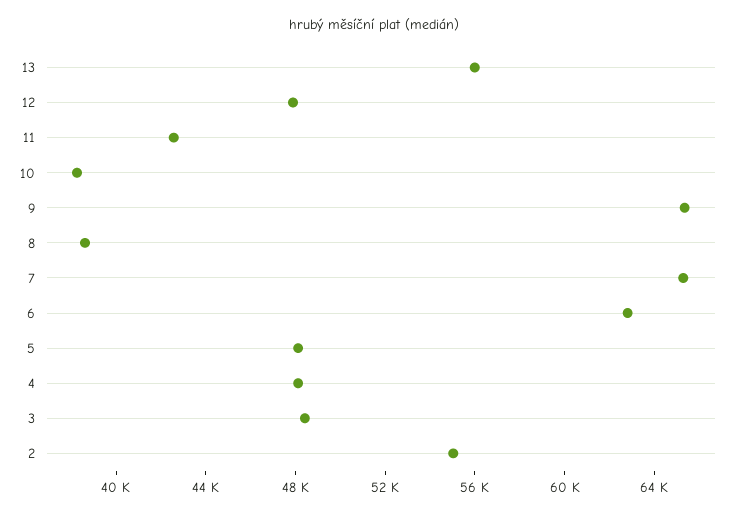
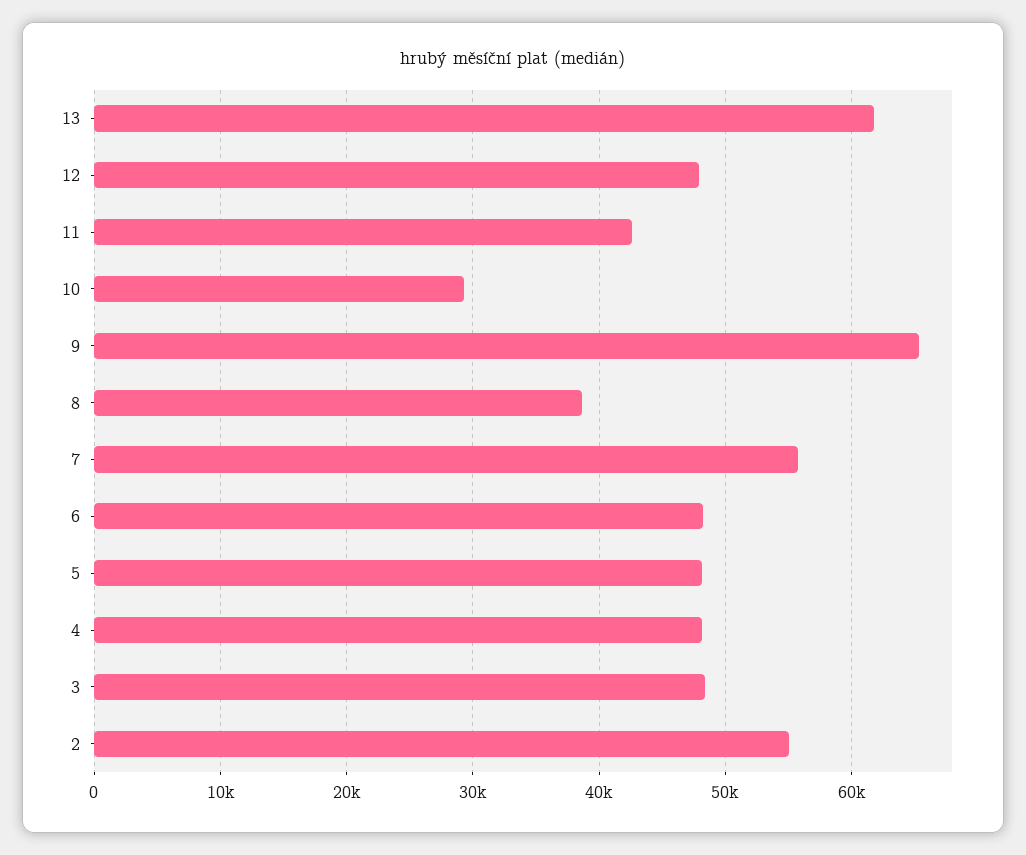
  {
-   "13": 56000,
+   "13": 62000,
    "12": 48000,
    "11": 43000,
-   "10": 38000,
+   "10": 29000,
    "9": 65000,
    "8": 39000,
-   "7": 65000,
+   "7": 56000,
-   "6": 63000,
+   "6": 48000,
    "5": 48000,
    "4": 48000,
    "3": 48000,
    "2": 55000
  }

